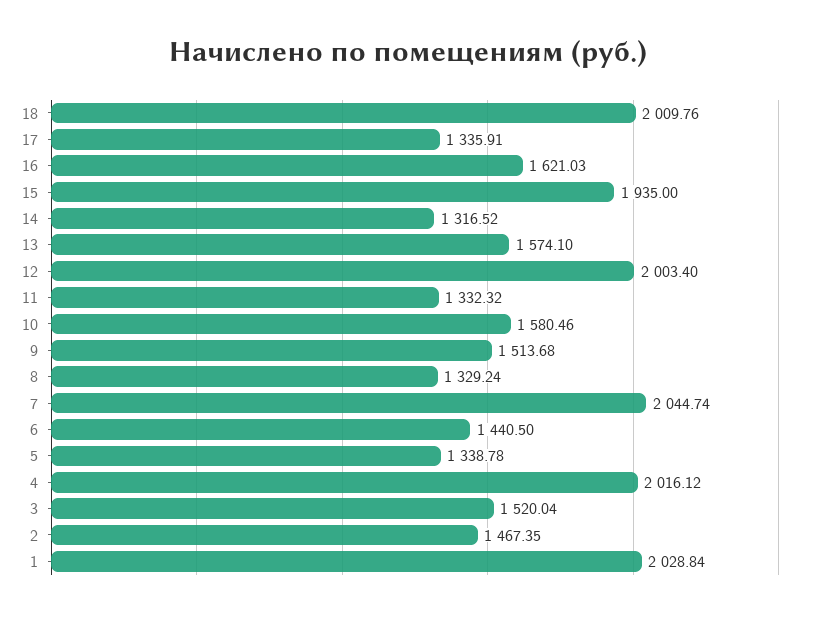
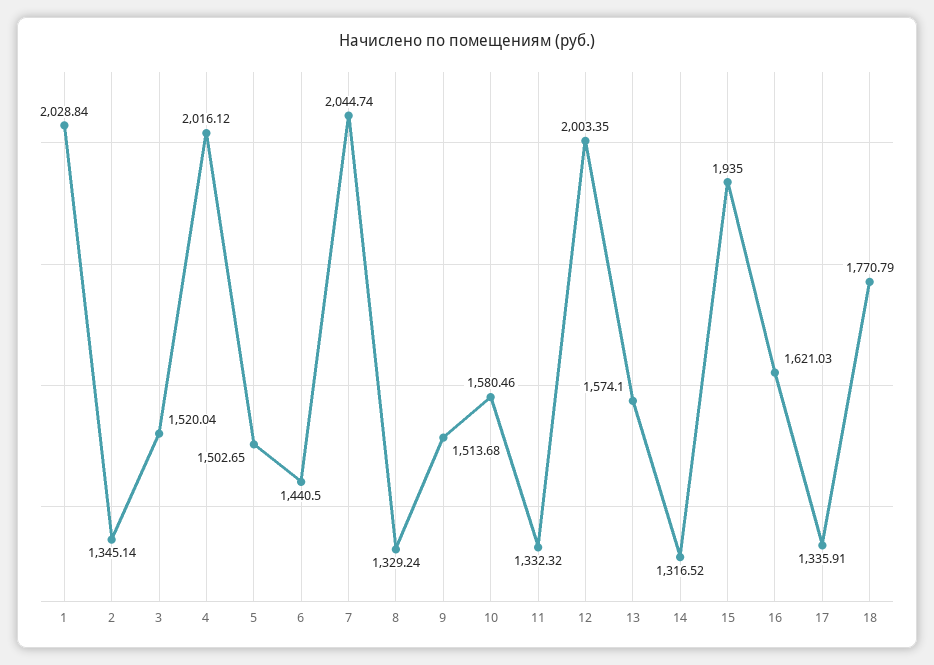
  {
-   "18": 2009.76,
+   "18": 1770.79,
    "17": 1335.91,
    "16": 1621.03,
    "15": 1935,
    "14": 1316.52,
    "13": 1574.1,
-   "12": 2003.4,
+   "12": 2003.35,
    "11": 1332.32,
    "10": 1580.46,
    "9": 1513.68,
    "8": 1329.24,
    "7": 2044.74,
    "6": 1440.5,
-   "5": 1338.78,
+   "5": 1502.65,
    "4": 2016.12,
    "3": 1520.04,
-   "2": 1467.35,
+   "2": 1345.14,
    "1": 2028.84
  }

